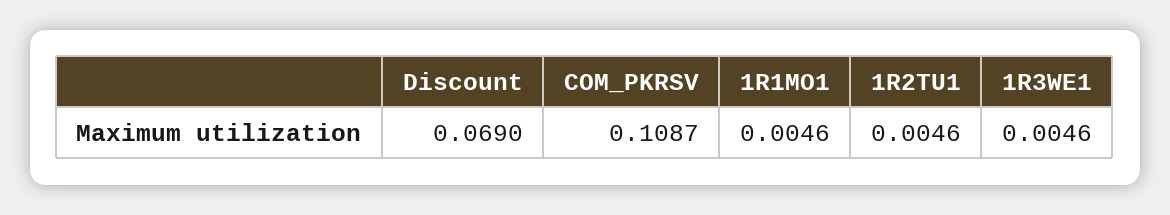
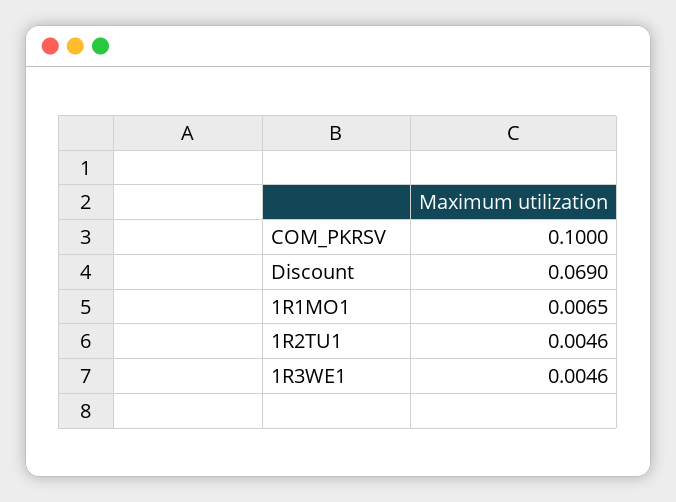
  {
    "Discount": 0.069,
-   "COM_PKRSV": 0.1087,
+   "COM_PKRSV": 0.1,
-   "1R1MO1": 0.0046,
+   "1R1MO1": 0.0065,
    "1R2TU1": 0.0046,
    "1R3WE1": 0.0046
  }

